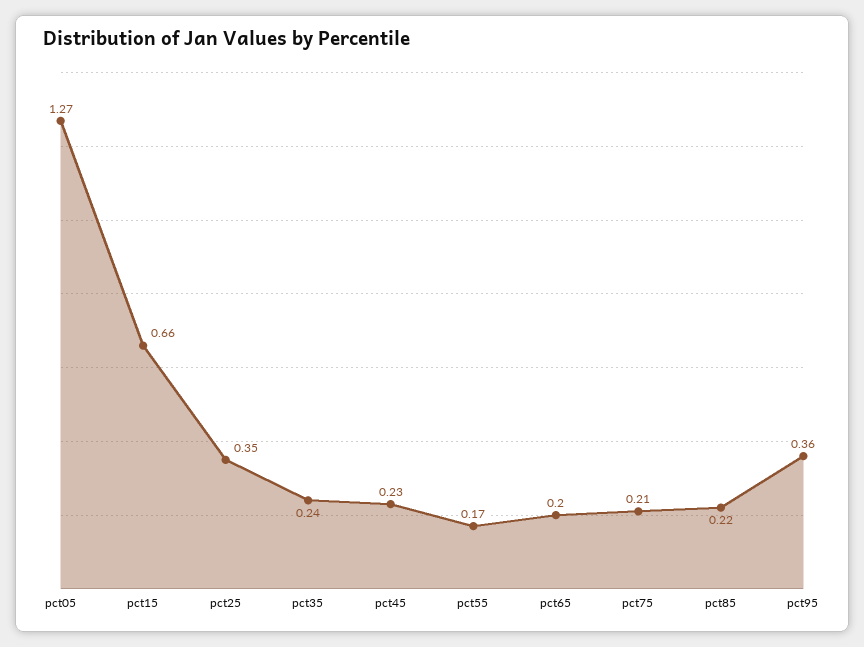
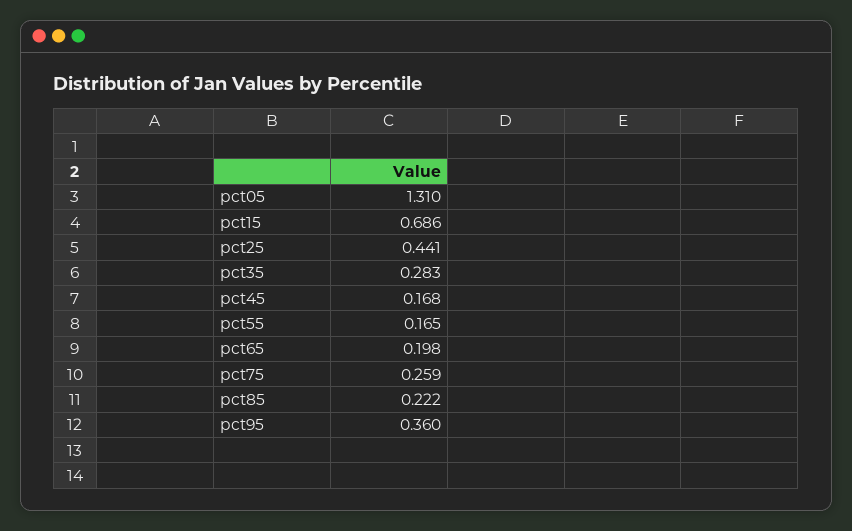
  {
-   "pct05": 1.27,
+   "pct05": 1.31,
-   "pct15": 0.66,
+   "pct15": 0.686,
-   "pct25": 0.35,
+   "pct25": 0.441,
-   "pct35": 0.24,
+   "pct35": 0.283,
-   "pct45": 0.23,
+   "pct45": 0.168,
    "pct55": 0.165,
    "pct65": 0.198,
-   "pct75": 0.21,
+   "pct75": 0.259,
    "pct85": 0.222,
    "pct95": 0.36
  }

